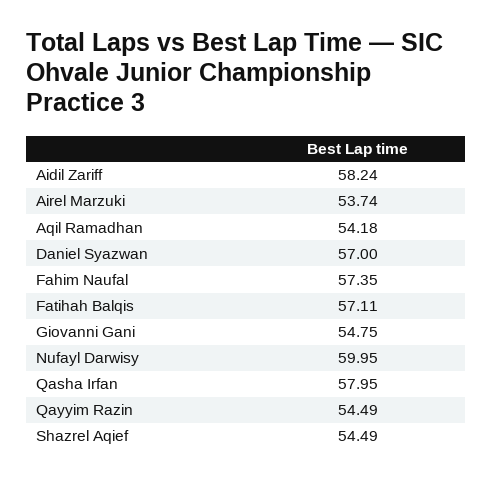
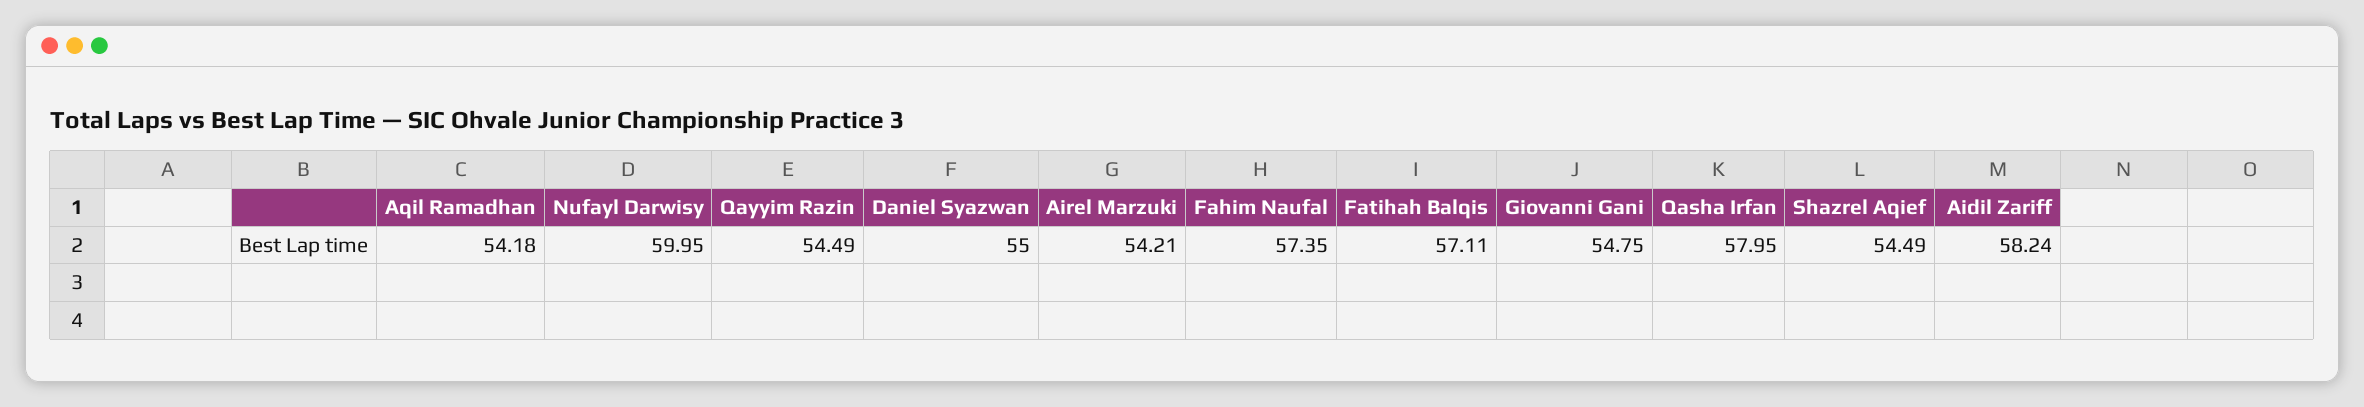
  {
    "Aidil Zariff": 58.24,
-   "Airel Marzuki": 53.74,
+   "Airel Marzuki": 54.21,
    "Aqil Ramadhan": 54.18,
-   "Daniel Syazwan": 57,
+   "Daniel Syazwan": 55,
    "Fahim Naufal": 57.35,
    "Fatihah Balqis": 57.11,
    "Giovanni Gani": 54.75,
    "Nufayl Darwisy": 59.95,
    "Qasha Irfan": 57.95,
    "Qayyim Razin": 54.49,
    "Shazrel Aqief": 54.49
  }

